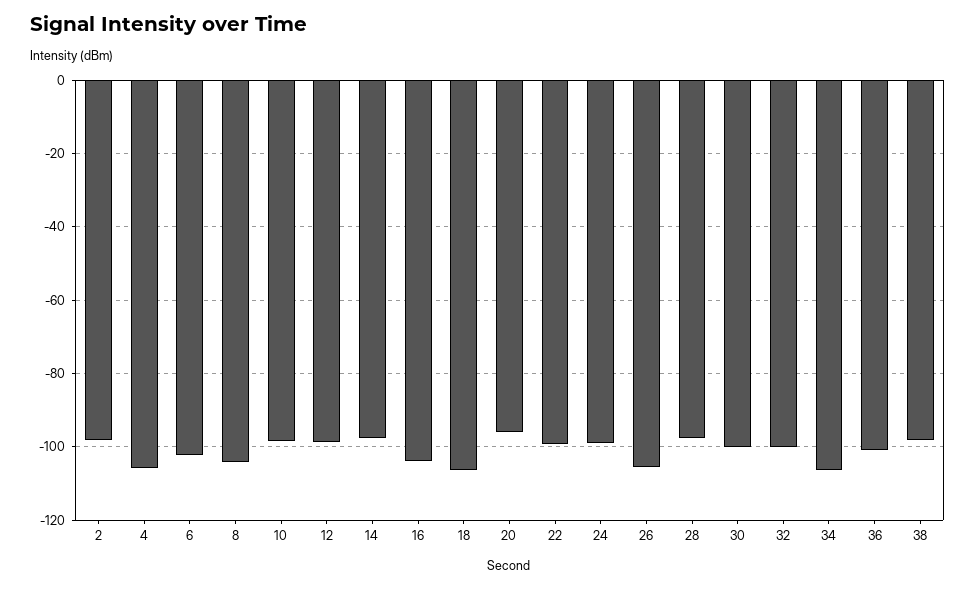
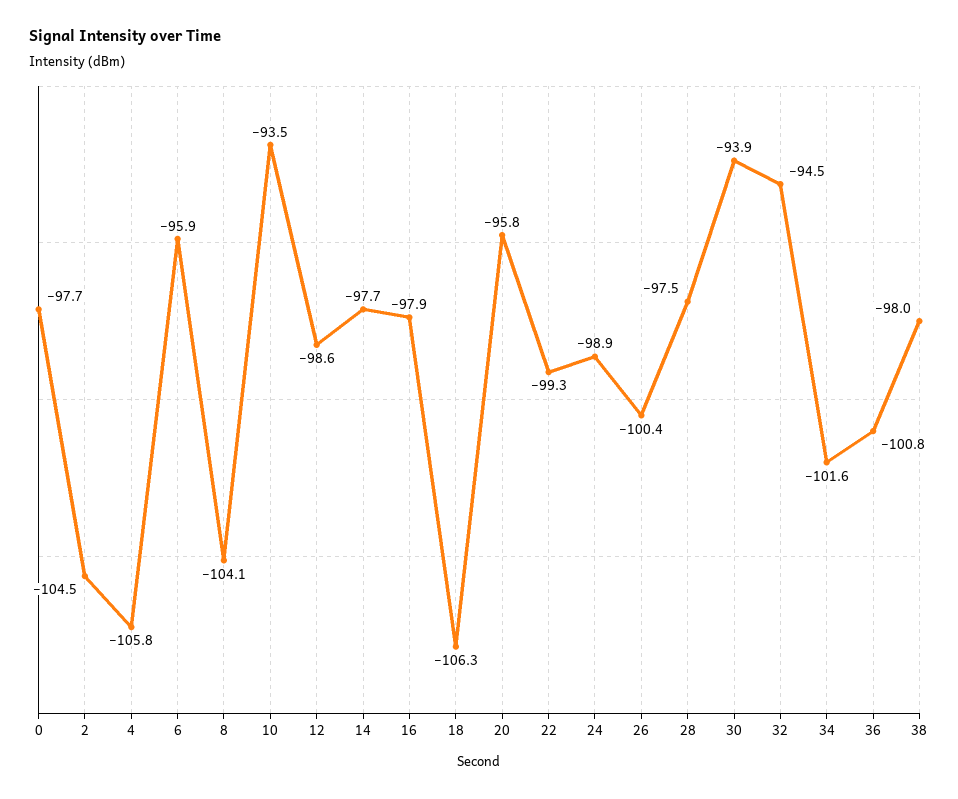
  {
-   "2": -98,
+   "2": -104.5,
    "4": -105.8,
-   "6": -102,
+   "6": -95.9,
    "8": -104.1,
-   "10": -98,
+   "10": -93.5,
    "12": -98.6,
    "14": -97.7,
-   "16": -104,
+   "16": -97.9,
    "18": -106.3,
    "20": -95.8,
    "22": -99.3,
    "24": -98.9,
-   "26": -106,
+   "26": -100.4,
    "28": -97.5,
-   "30": -100,
+   "30": -93.9,
-   "32": -100,
+   "32": -94.5,
-   "34": -106,
+   "34": -101.6,
    "36": -100.8,
-   "38": -98
+   "38": -98,
+   "0": -97.7
  }

